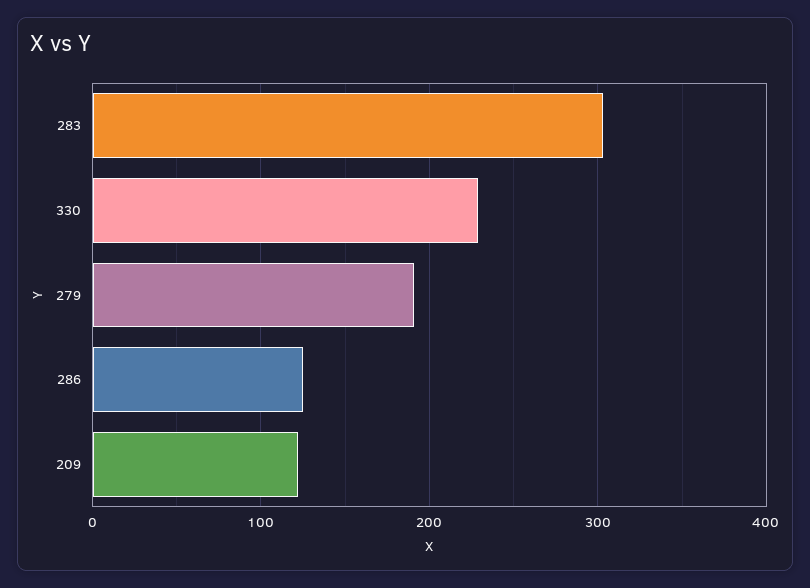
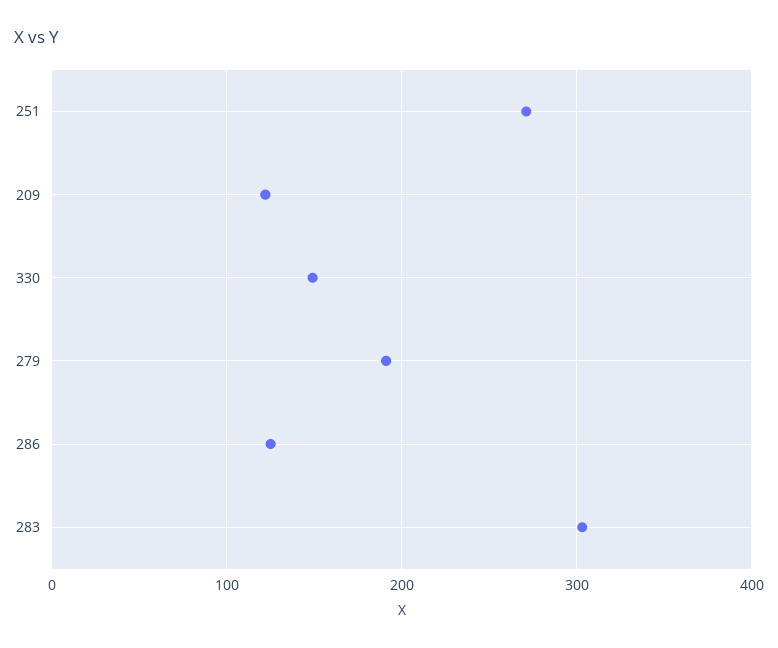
  {
    "283": 300,
-   "330": 230,
+   "330": 150,
    "279": 190,
    "286": 130,
-   "209": 120
+   "209": 120,
+   "251": 270
  }

